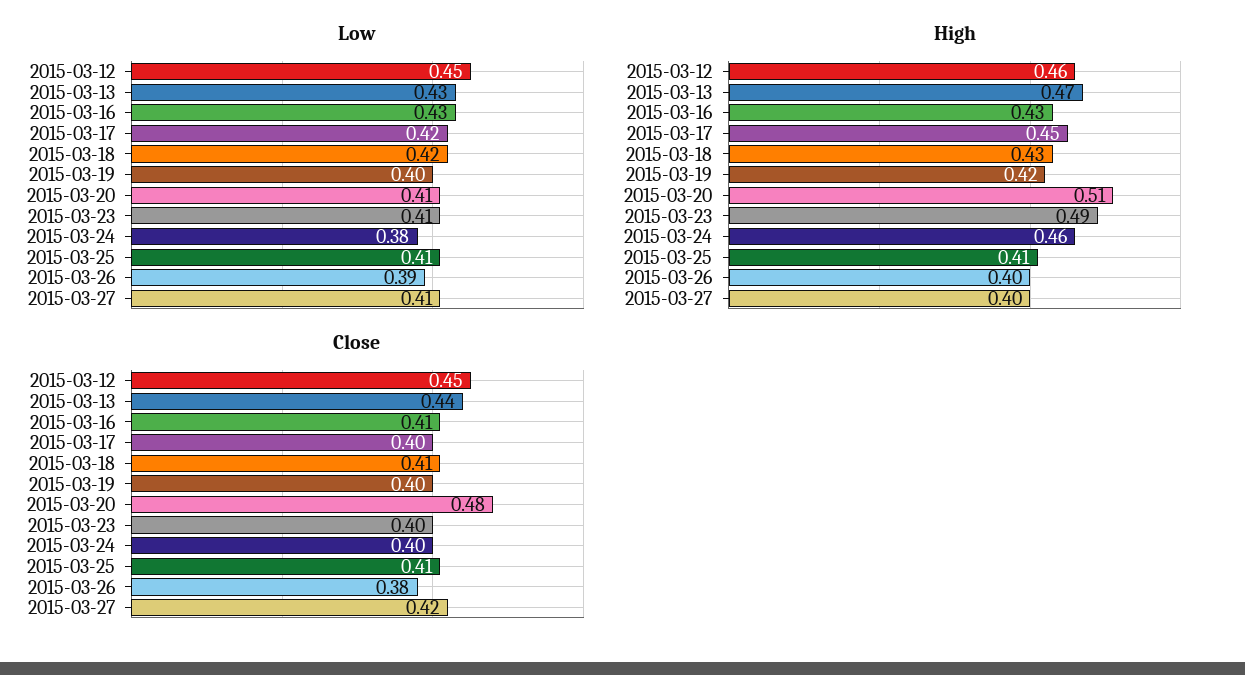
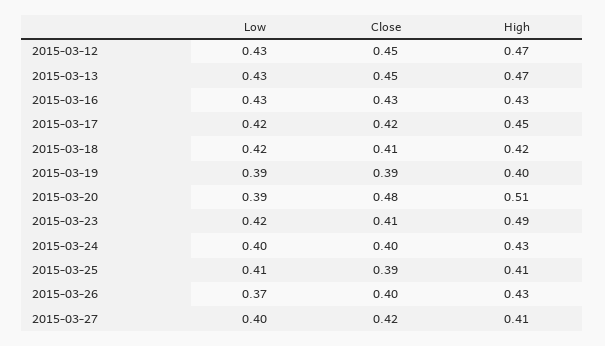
  {
    "Low": {
-     "2015-03-12": 0.45,
+     "2015-03-12": 0.43,
      "2015-03-13": 0.43,
      "2015-03-16": 0.43,
      "2015-03-17": 0.42,
      "2015-03-18": 0.42,
-     "2015-03-19": 0.4,
+     "2015-03-19": 0.39,
-     "2015-03-20": 0.41,
+     "2015-03-20": 0.39,
-     "2015-03-23": 0.41,
+     "2015-03-23": 0.42,
-     "2015-03-24": 0.38,
+     "2015-03-24": 0.4,
      "2015-03-25": 0.41,
-     "2015-03-26": 0.39,
+     "2015-03-26": 0.37,
-     "2015-03-27": 0.41
+     "2015-03-27": 0.4
    },
    "High": {
-     "2015-03-12": 0.46,
+     "2015-03-12": 0.47,
      "2015-03-13": 0.47,
      "2015-03-16": 0.43,
      "2015-03-17": 0.45,
-     "2015-03-18": 0.43,
+     "2015-03-18": 0.42,
-     "2015-03-19": 0.42,
+     "2015-03-19": 0.4,
      "2015-03-20": 0.51,
      "2015-03-23": 0.49,
-     "2015-03-24": 0.46,
+     "2015-03-24": 0.43,
      "2015-03-25": 0.41,
-     "2015-03-26": 0.4,
+     "2015-03-26": 0.43,
-     "2015-03-27": 0.4
+     "2015-03-27": 0.41
    },
    "Close": {
      "2015-03-12": 0.45,
-     "2015-03-13": 0.44,
+     "2015-03-13": 0.45,
-     "2015-03-16": 0.41,
+     "2015-03-16": 0.43,
-     "2015-03-17": 0.4,
+     "2015-03-17": 0.42,
      "2015-03-18": 0.41,
-     "2015-03-19": 0.4,
+     "2015-03-19": 0.39,
      "2015-03-20": 0.48,
-     "2015-03-23": 0.4,
+     "2015-03-23": 0.41,
      "2015-03-24": 0.4,
-     "2015-03-25": 0.41,
+     "2015-03-25": 0.39,
-     "2015-03-26": 0.38,
+     "2015-03-26": 0.4,
      "2015-03-27": 0.42
    }
  }

